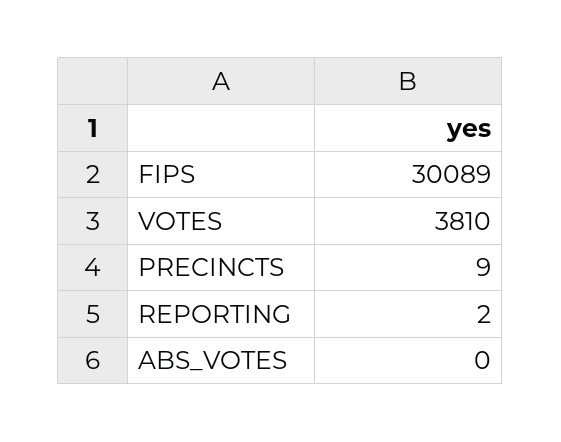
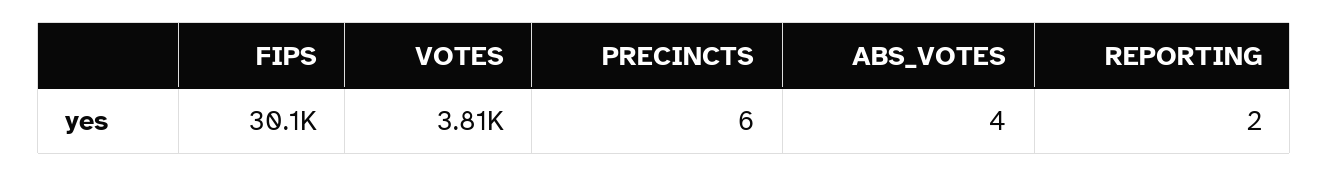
  {
    "FIPS": 30089,
    "VOTES": 3810,
-   "PRECINCTS": 9,
+   "PRECINCTS": 6,
    "REPORTING": 2,
-   "ABS_VOTES": 0
+   "ABS_VOTES": 4
  }

